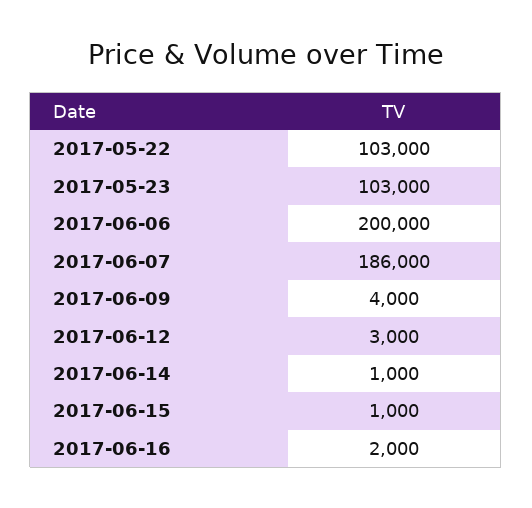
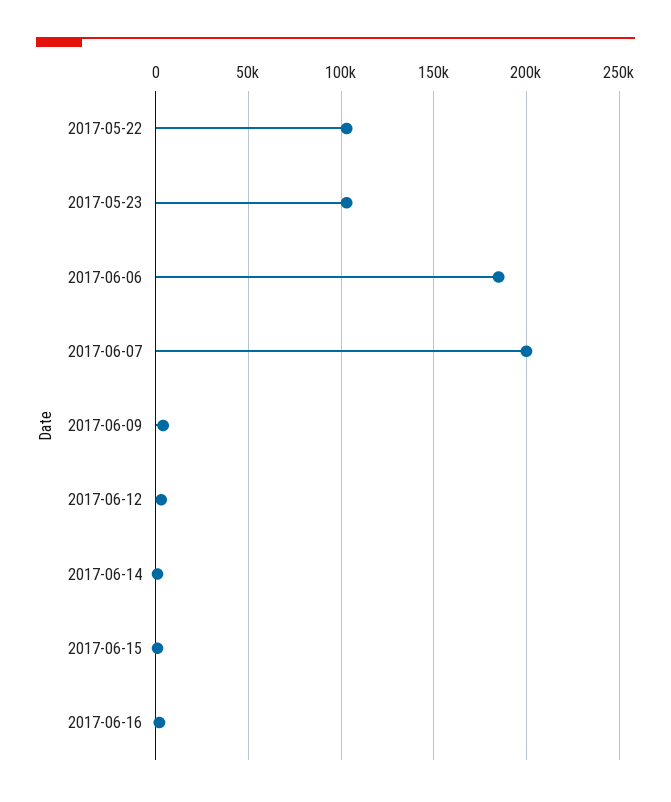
  {
    "2017-05-22": 103000,
    "2017-05-23": 103000,
-   "2017-06-06": 200000,
+   "2017-06-06": 185000,
-   "2017-06-07": 186000,
+   "2017-06-07": 200000,
    "2017-06-09": 4000,
    "2017-06-12": 3000,
    "2017-06-14": 1000,
    "2017-06-15": 1000,
    "2017-06-16": 2000
  }

